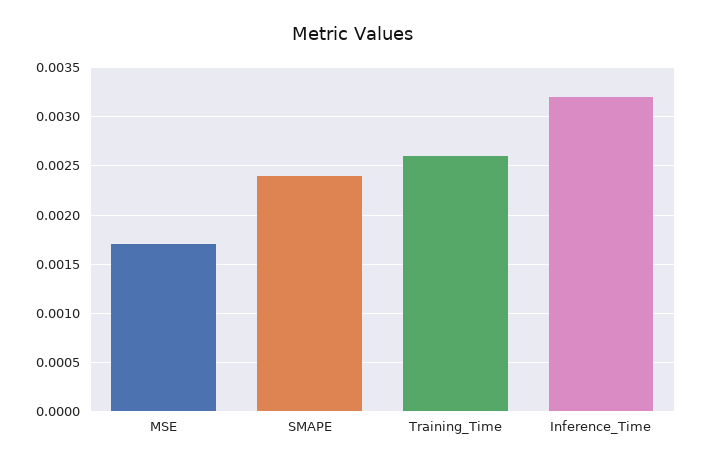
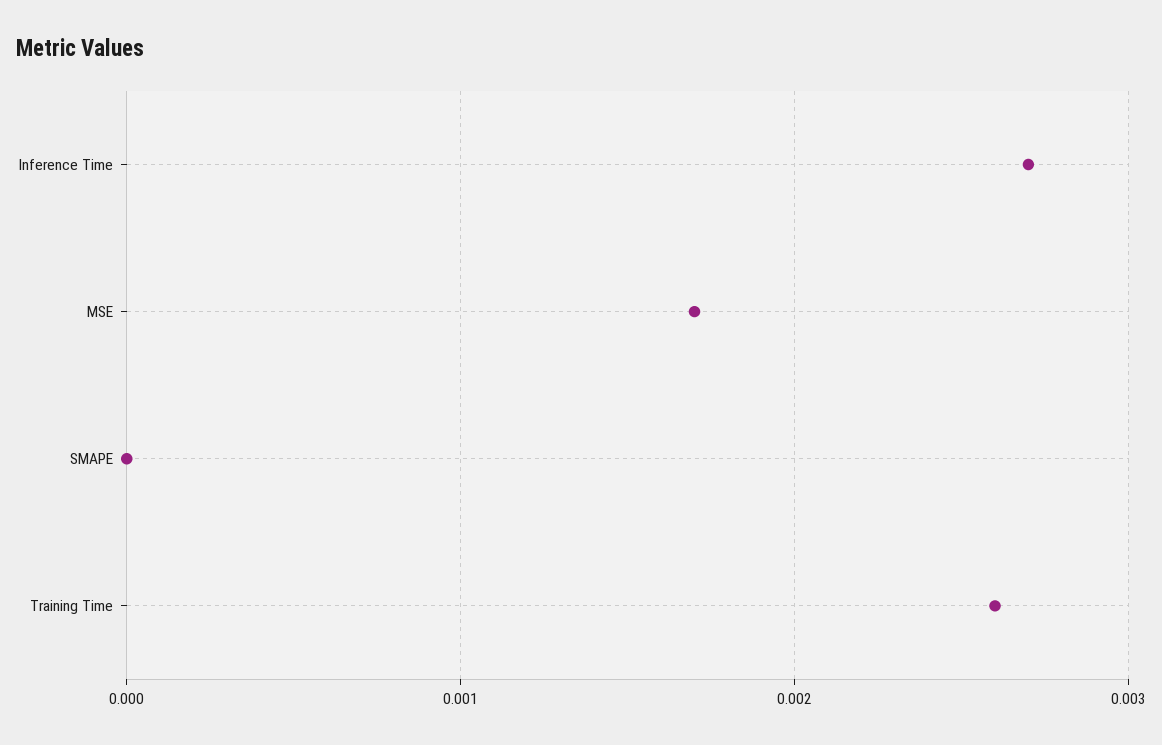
  {
    "MSE": 0.0017,
-   "SMAPE": 0.0024,
+   "SMAPE": 0,
    "Training_Time": 0.0026,
-   "Inference_Time": 0.0032
+   "Inference_Time": 0.0027
  }

